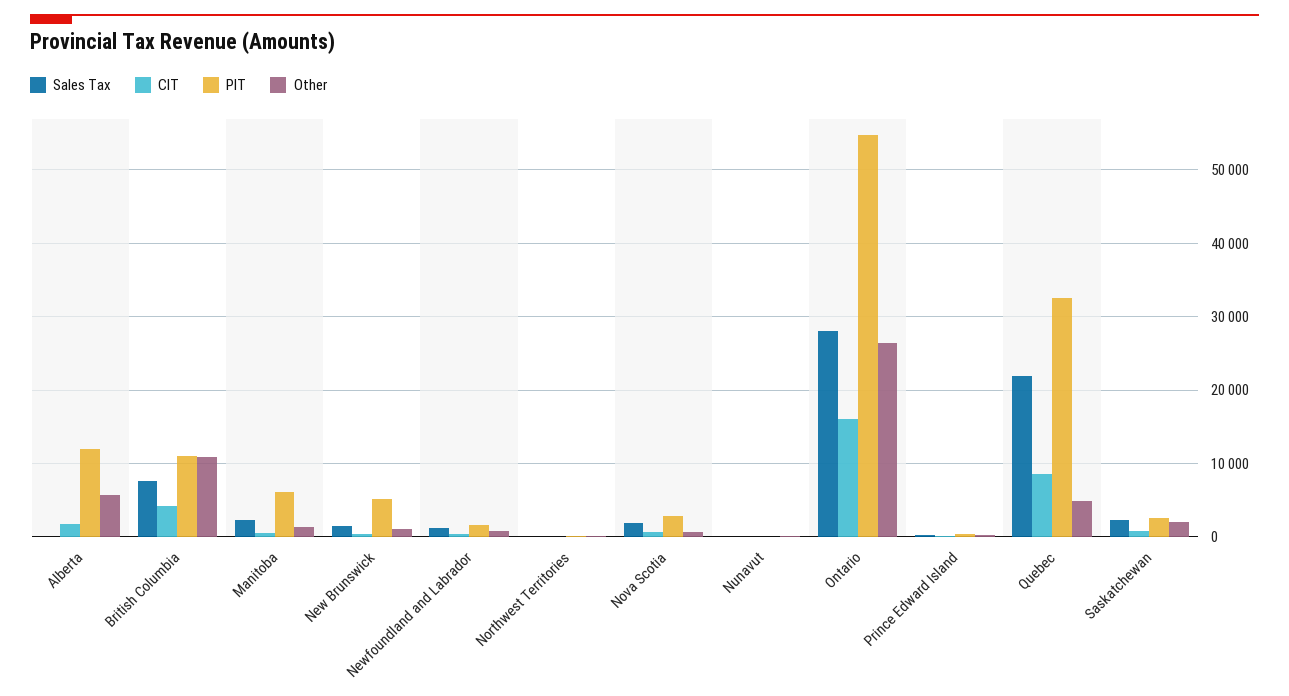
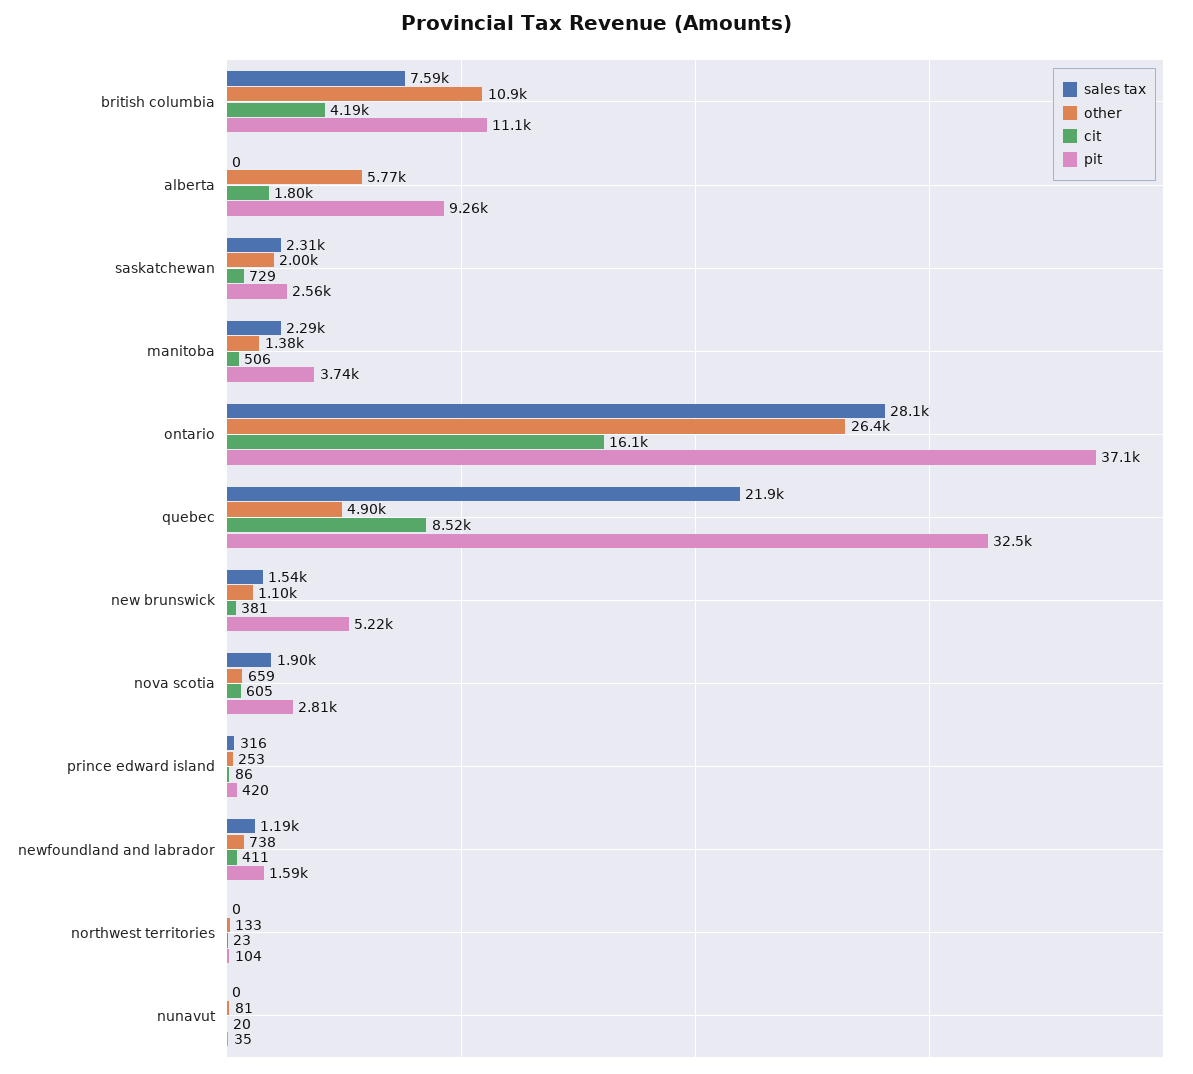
  {
    "Sales Tax": {
      "Alberta": 0,
      "British Columbia": 7590,
      "Manitoba": 2290,
      "New Brunswick": 1540,
      "Newfoundland and Labrador": 1190,
      "Northwest Territories": 0,
      "Nova Scotia": 1900,
      "Nunavut": 0,
      "Ontario": 28100,
      "Prince Edward Island": 316,
      "Quebec": 21900,
      "Saskatchewan": 2310
    },
    "CIT": {
      "Alberta": 1800,
      "British Columbia": 4190,
      "Manitoba": 506,
      "New Brunswick": 381,
      "Newfoundland and Labrador": 411,
      "Northwest Territories": 23,
      "Nova Scotia": 605,
      "Nunavut": 20,
      "Ontario": 16100,
      "Prince Edward Island": 86,
      "Quebec": 8520,
      "Saskatchewan": 729
    },
    "PIT": {
-     "Alberta": 12000,
+     "Alberta": 9260,
      "British Columbia": 11100,
-     "Manitoba": 6000,
+     "Manitoba": 3740,
      "New Brunswick": 5220,
      "Newfoundland and Labrador": 1590,
      "Northwest Territories": 104,
      "Nova Scotia": 2810,
      "Nunavut": 35,
-     "Ontario": 55000,
+     "Ontario": 37100,
      "Prince Edward Island": 420,
      "Quebec": 32500,
      "Saskatchewan": 2560
    },
    "Other": {
      "Alberta": 5770,
      "British Columbia": 10900,
      "Manitoba": 1380,
      "New Brunswick": 1100,
      "Newfoundland and Labrador": 738,
      "Northwest Territories": 133,
      "Nova Scotia": 659,
      "Nunavut": 81,
      "Ontario": 26400,
      "Prince Edward Island": 253,
      "Quebec": 4900,
      "Saskatchewan": 2000
    }
  }

